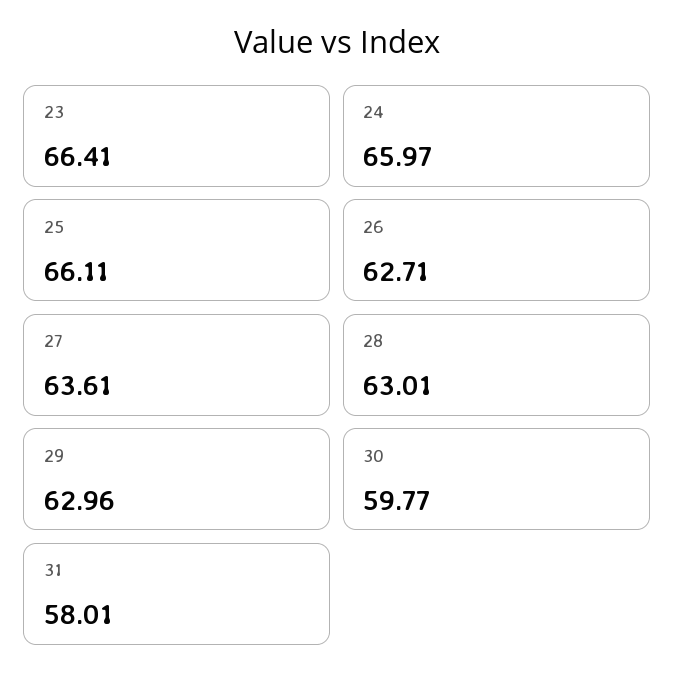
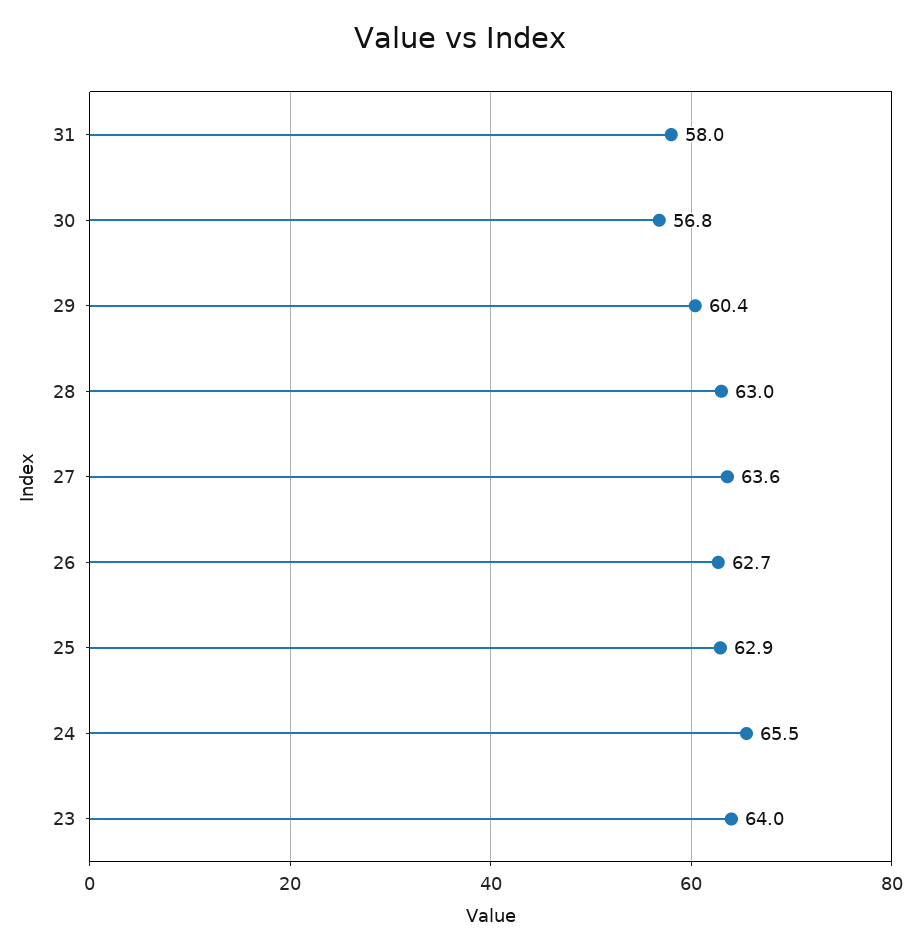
  {
-   "23": 66.41,
+   "23": 64,
-   "24": 65.97,
+   "24": 65.5,
-   "25": 66.11,
+   "25": 62.9,
    "26": 62.71,
    "27": 63.61,
    "28": 63.01,
-   "29": 62.96,
+   "29": 60.4,
-   "30": 59.77,
+   "30": 56.8,
    "31": 58.01
  }

